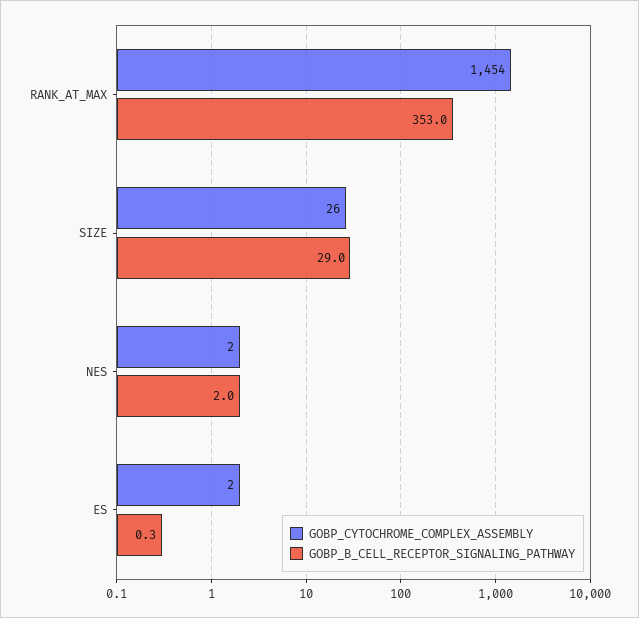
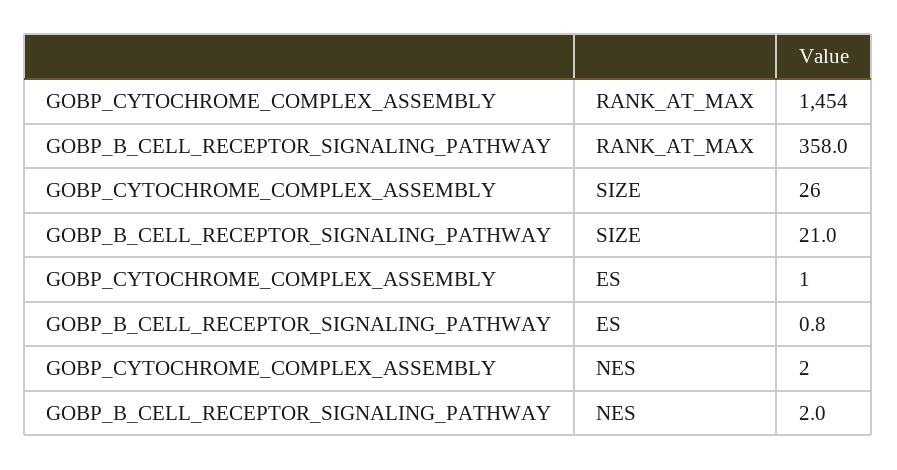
  {
    "GOBP_CYTOCHROME_COMPLEX_ASSEMBLY": {
      "RANK_AT_MAX": 1454,
      "SIZE": 26,
      "NES": 2,
-     "ES": 2
+     "ES": 1
    },
    "GOBP_B_CELL_RECEPTOR_SIGNALING_PATHWAY": {
-     "RANK_AT_MAX": 353,
+     "RANK_AT_MAX": 358,
-     "SIZE": 29,
+     "SIZE": 21,
      "NES": 2,
-     "ES": 0.3
+     "ES": 0.8
    }
  }

